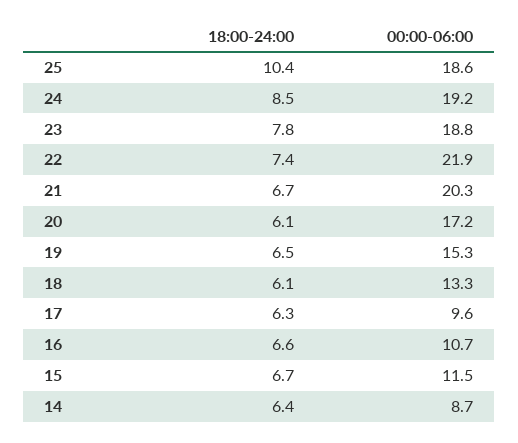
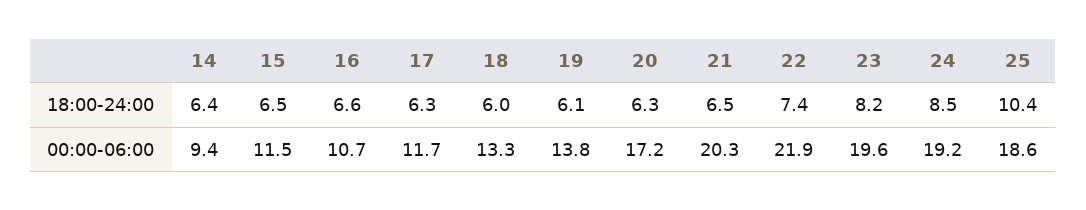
  {
    "18:00-24:00": {
      "25": 10.4,
      "24": 8.5,
-     "23": 7.8,
+     "23": 8.2,
      "22": 7.4,
-     "21": 6.7,
+     "21": 6.5,
-     "20": 6.1,
+     "20": 6.3,
-     "19": 6.5,
+     "19": 6.1,
-     "18": 6.1,
+     "18": 6,
      "17": 6.3,
      "16": 6.6,
-     "15": 6.7,
+     "15": 6.5,
      "14": 6.4
    },
    "00:00-06:00": {
      "25": 18.6,
      "24": 19.2,
-     "23": 18.8,
+     "23": 19.6,
      "22": 21.9,
      "21": 20.3,
      "20": 17.2,
-     "19": 15.3,
+     "19": 13.8,
      "18": 13.3,
-     "17": 9.6,
+     "17": 11.7,
      "16": 10.7,
      "15": 11.5,
-     "14": 8.7
+     "14": 9.4
    }
  }

